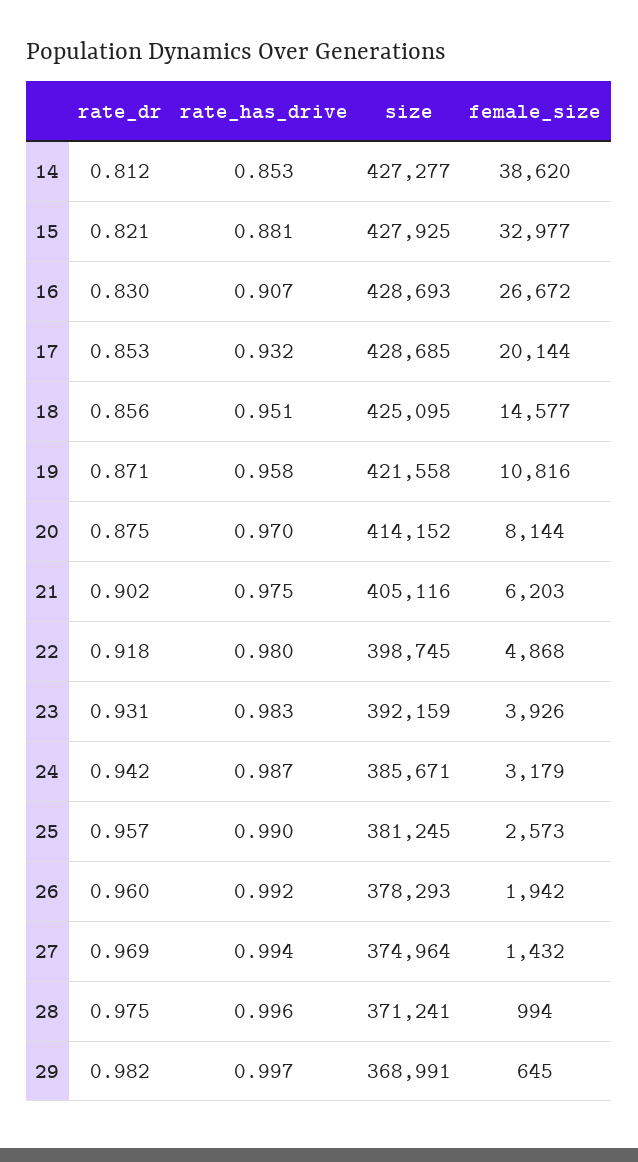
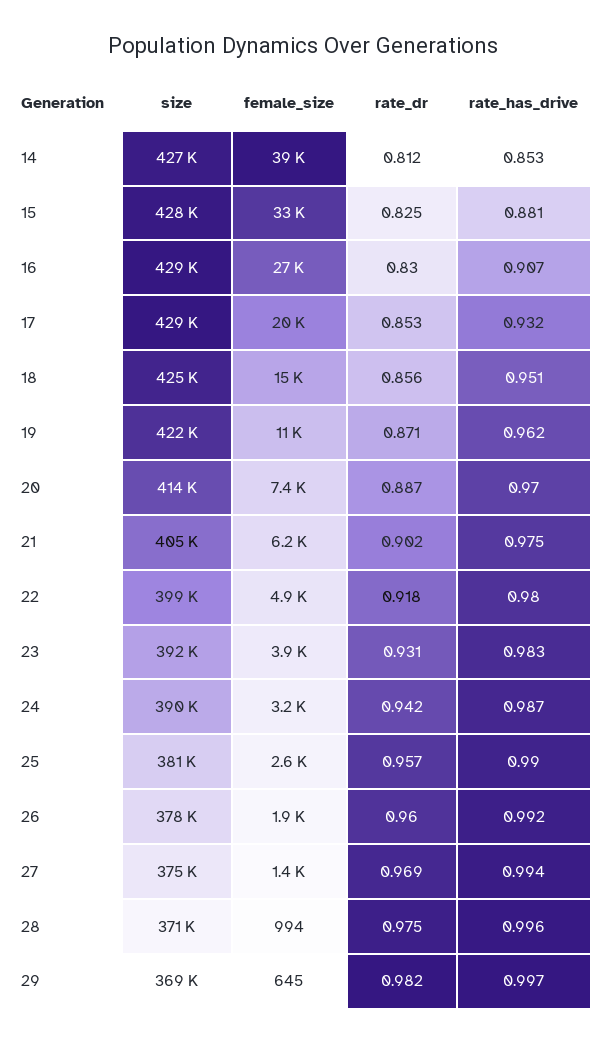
  {
    "rate_dr": {
      "14": 0.812,
-     "15": 0.821,
+     "15": 0.825,
      "16": 0.83,
      "17": 0.853,
      "18": 0.856,
      "19": 0.871,
-     "20": 0.875,
+     "20": 0.887,
      "21": 0.902,
      "22": 0.918,
      "23": 0.931,
      "24": 0.942,
      "25": 0.957,
      "26": 0.96,
      "27": 0.969,
      "28": 0.975,
      "29": 0.982
    },
    "rate_has_drive": {
      "14": 0.853,
      "15": 0.881,
      "16": 0.907,
      "17": 0.932,
      "18": 0.951,
-     "19": 0.958,
+     "19": 0.962,
      "20": 0.97,
      "21": 0.975,
      "22": 0.98,
      "23": 0.983,
      "24": 0.987,
      "25": 0.99,
      "26": 0.992,
      "27": 0.994,
      "28": 0.996,
      "29": 0.997
    },
    "size": {
      "14": 427277,
      "15": 427925,
      "16": 428693,
      "17": 428685,
      "18": 425095,
      "19": 421558,
      "20": 414152,
      "21": 405116,
      "22": 398745,
      "23": 392159,
-     "24": 385671,
+     "24": 390000,
      "25": 381245,
      "26": 378293,
      "27": 374964,
      "28": 371241,
      "29": 368991
    },
    "female_size": {
      "14": 38620,
      "15": 32977,
      "16": 26672,
      "17": 20144,
      "18": 14577,
      "19": 10816,
-     "20": 8144,
+     "20": 7400,
      "21": 6203,
      "22": 4868,
      "23": 3926,
      "24": 3179,
      "25": 2573,
      "26": 1942,
      "27": 1432,
      "28": 994,
      "29": 645
    }
  }

